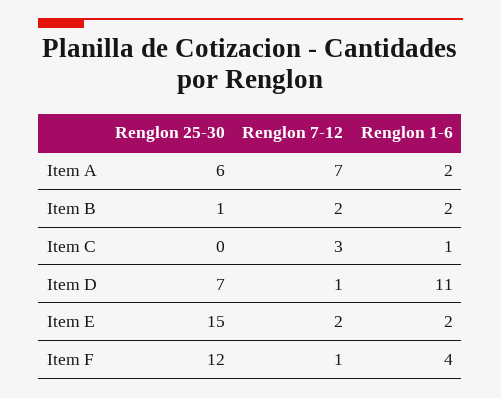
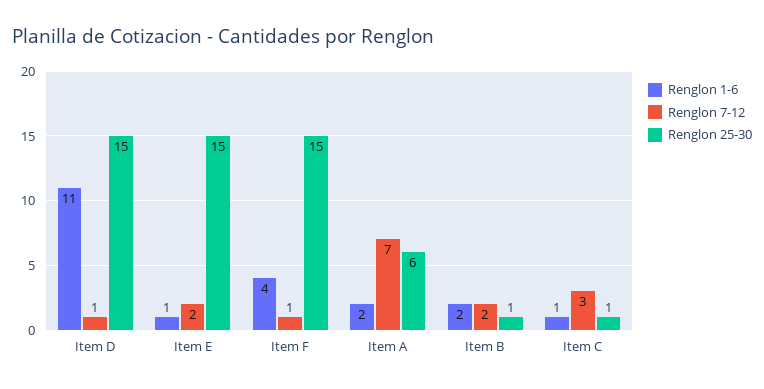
  {
    "Renglon 25-30": {
      "Item A": 6,
      "Item B": 1,
-     "Item C": 0,
+     "Item C": 1,
-     "Item D": 7,
+     "Item D": 15,
      "Item E": 15,
-     "Item F": 12
+     "Item F": 15
    },
    "Renglon 7-12": {
      "Item A": 7,
      "Item B": 2,
      "Item C": 3,
      "Item D": 1,
      "Item E": 2,
      "Item F": 1
    },
    "Renglon 1-6": {
      "Item A": 2,
      "Item B": 2,
      "Item C": 1,
      "Item D": 11,
-     "Item E": 2,
+     "Item E": 1,
      "Item F": 4
    }
  }

